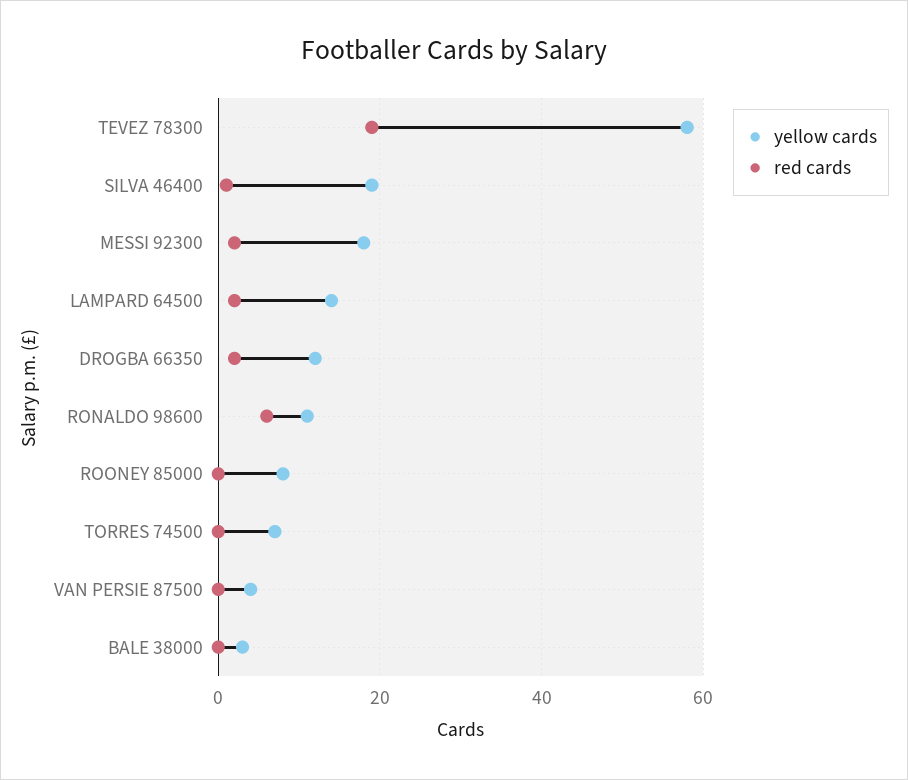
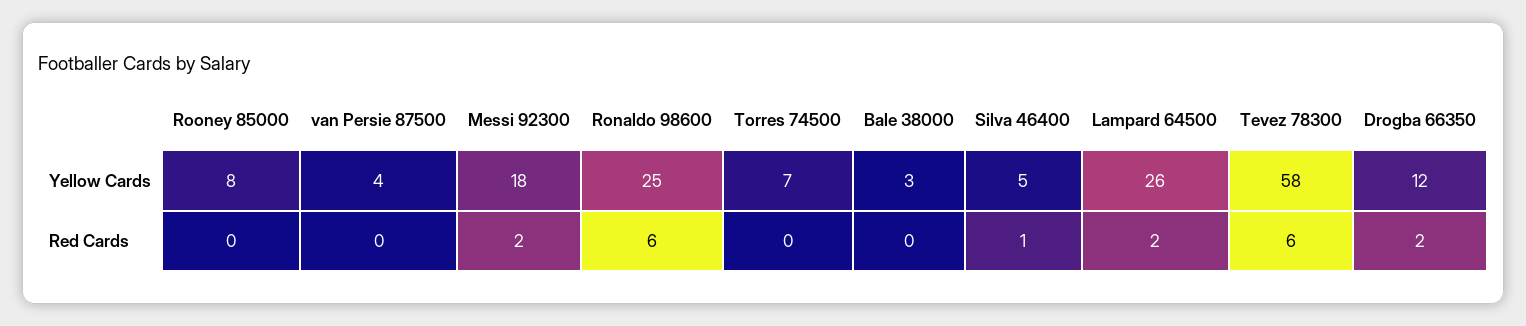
  {
    "yellow cards": {
      "TEVEZ 78300": 58,
-     "SILVA 46400": 20,
+     "SILVA 46400": 5,
      "MESSI 92300": 18,
-     "LAMPARD 64500": 15,
+     "LAMPARD 64500": 26,
      "DROGBA 66350": 12,
-     "RONALDO 98600": 10,
+     "RONALDO 98600": 25,
      "ROONEY 85000": 8,
      "TORRES 74500": 7,
      "VAN PERSIE 87500": 4,
      "BALE 38000": 3
    },
    "red cards": {
-     "TEVEZ 78300": 20,
+     "TEVEZ 78300": 6,
      "SILVA 46400": 1,
      "MESSI 92300": 2,
      "LAMPARD 64500": 2,
      "DROGBA 66350": 2,
      "RONALDO 98600": 6,
      "ROONEY 85000": 0,
      "TORRES 74500": 0,
      "VAN PERSIE 87500": 0,
      "BALE 38000": 0
    }
  }

